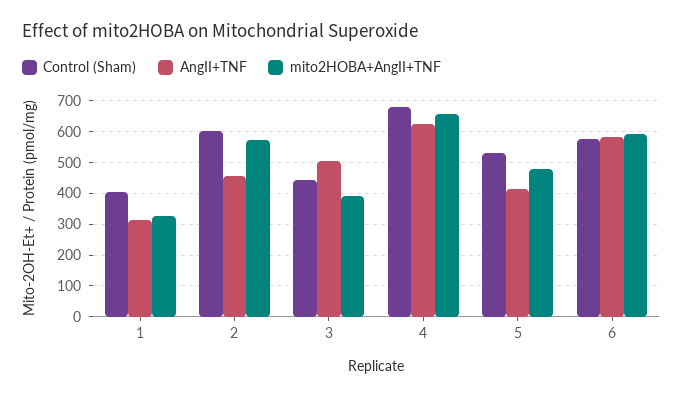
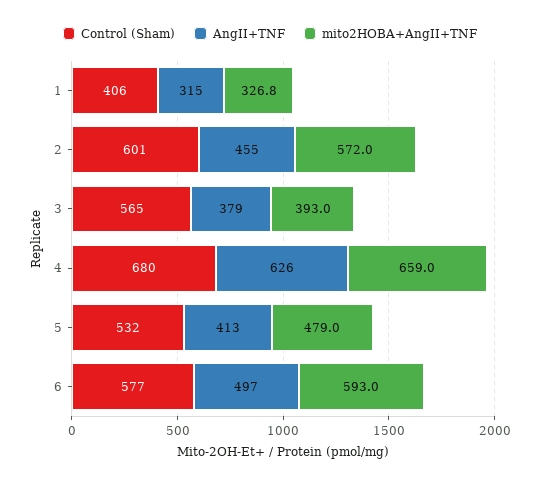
  {
    "Control (Sham)": {
      "1": 406,
      "2": 601,
-     "3": 440,
+     "3": 565,
      "4": 680,
      "5": 532,
      "6": 577
    },
    "AngII+TNF": {
      "1": 315,
      "2": 455,
-     "3": 500,
+     "3": 379,
      "4": 626,
      "5": 413,
-     "6": 580
+     "6": 497
    },
    "mito2HOBA+AngII+TNF": {
      "1": 326.8,
      "2": 572,
      "3": 393,
      "4": 659,
      "5": 479,
      "6": 593
    }
  }

